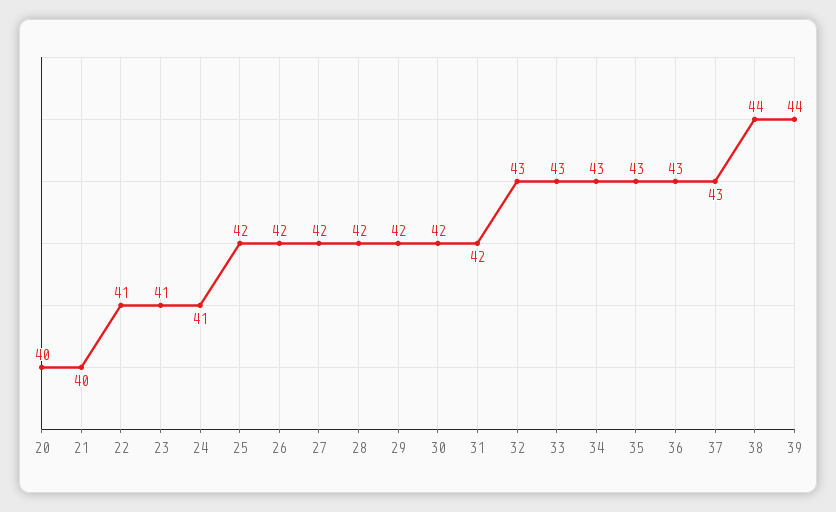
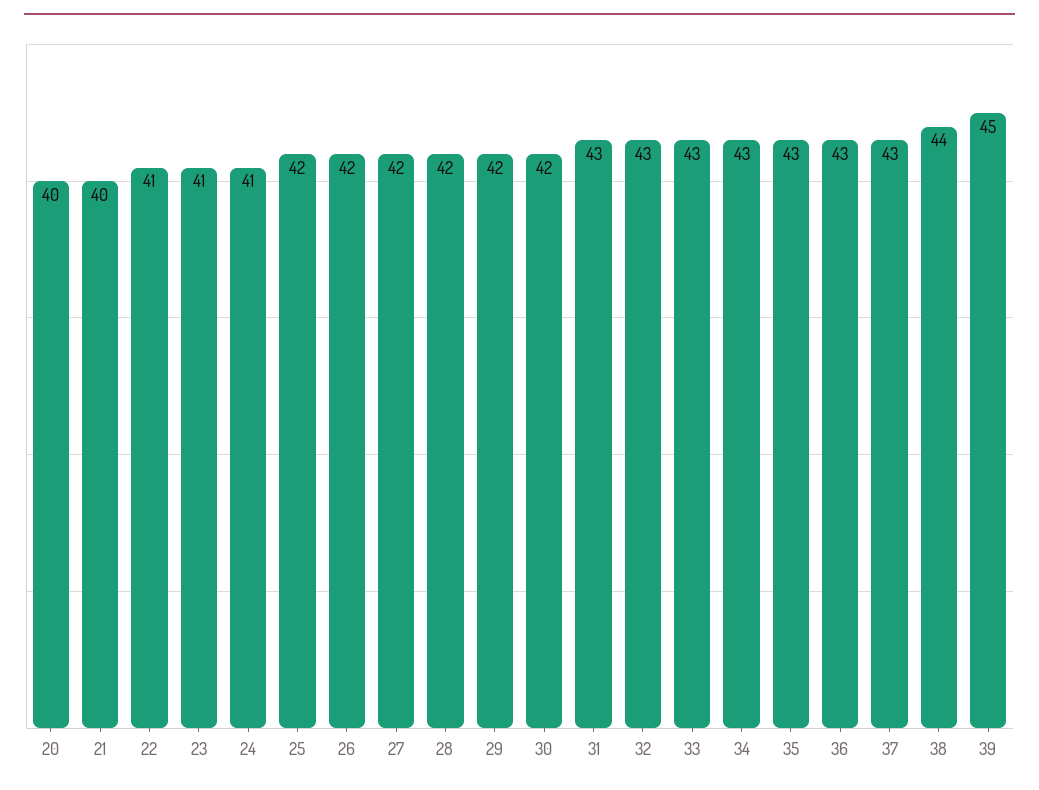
  {
    "20": 40,
    "21": 40,
    "22": 41,
    "23": 41,
    "24": 41,
    "25": 42,
    "26": 42,
    "27": 42,
    "28": 42,
    "29": 42,
    "30": 42,
-   "31": 42,
+   "31": 43,
    "32": 43,
    "33": 43,
    "34": 43,
    "35": 43,
    "36": 43,
    "37": 43,
    "38": 44,
-   "39": 44
+   "39": 45
  }

